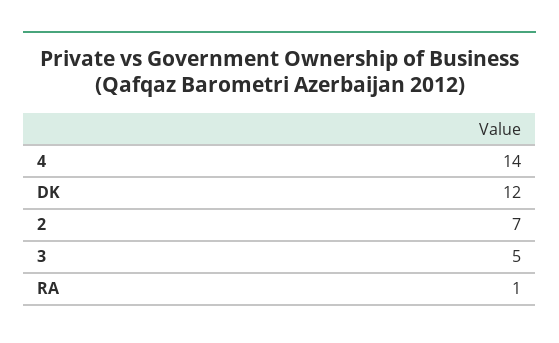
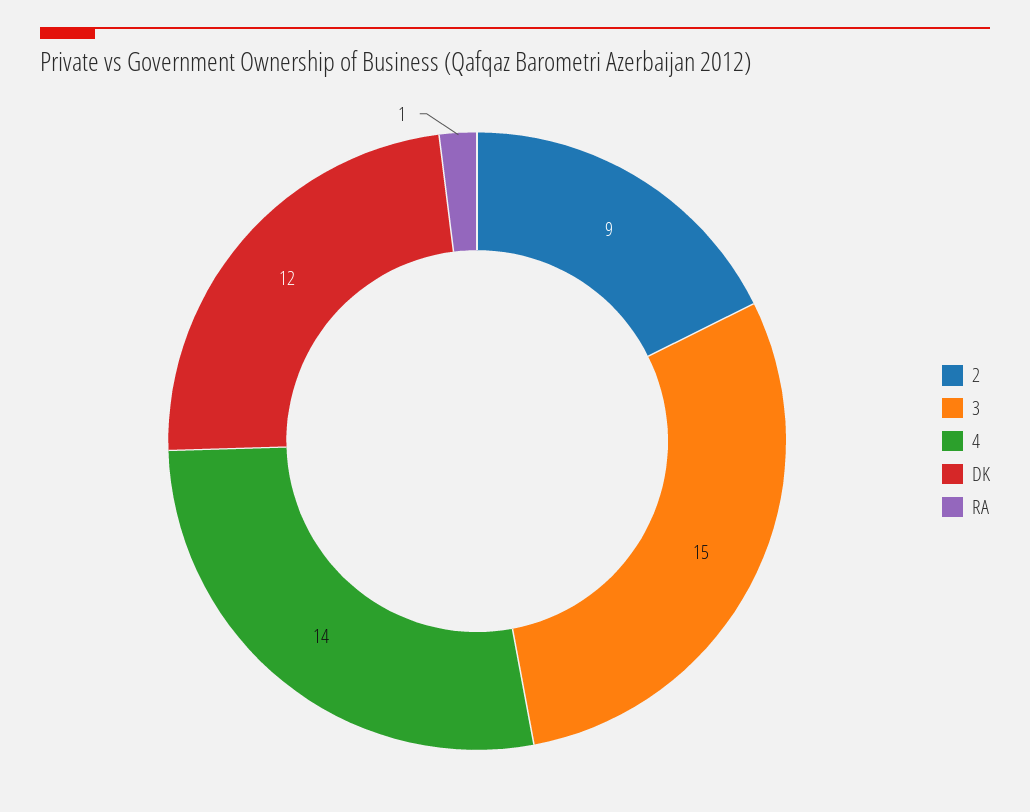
  {
    "4": 14,
    "DK": 12,
-   "2": 7,
+   "2": 9,
-   "3": 5,
+   "3": 15,
    "RA": 1
  }

